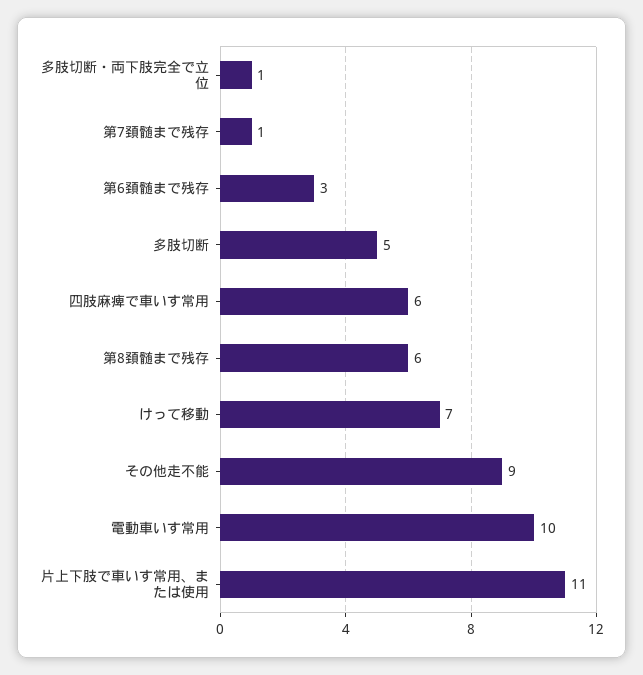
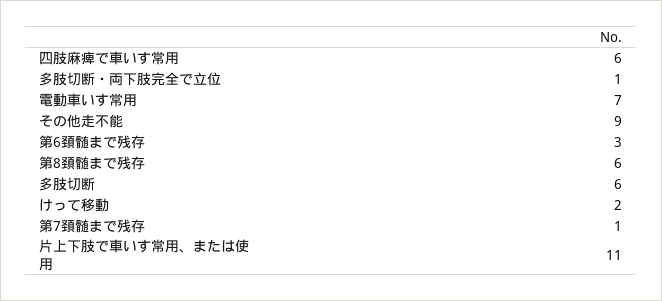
  {
    "多肢切断・両下肢完全で立位": 1,
    "第7頚髄まで残存": 1,
    "第6頚髄まで残存": 3,
-   "多肢切断": 5,
+   "多肢切断": 6,
    "四肢麻痺で車いす常用": 6,
    "第8頚髄まで残存": 6,
-   "けって移動": 7,
+   "けって移動": 2,
    "その他走不能": 9,
-   "電動車いす常用": 10,
+   "電動車いす常用": 7,
    "片上下肢で車いす常用、または使用": 11
  }

